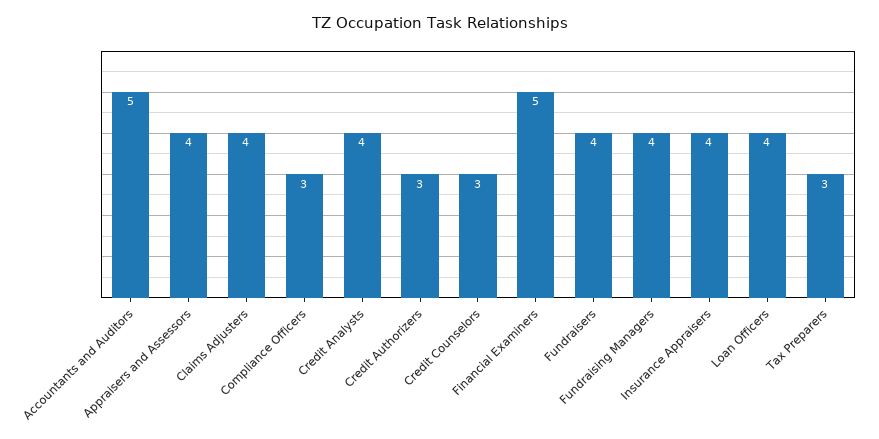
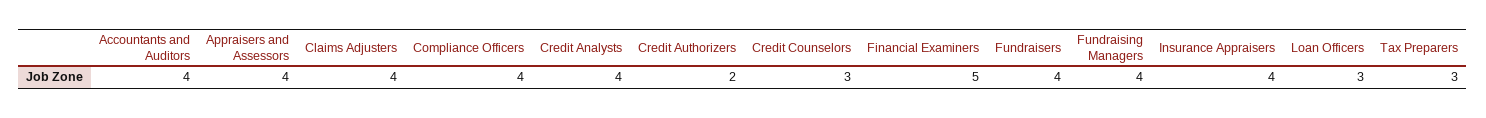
  {
-   "Accountants and Auditors": 5,
+   "Accountants and Auditors": 4,
    "Appraisers and Assessors": 4,
    "Claims Adjusters": 4,
-   "Compliance Officers": 3,
+   "Compliance Officers": 4,
    "Credit Analysts": 4,
-   "Credit Authorizers": 3,
+   "Credit Authorizers": 2,
    "Credit Counselors": 3,
    "Financial Examiners": 5,
    "Fundraisers": 4,
    "Fundraising Managers": 4,
    "Insurance Appraisers": 4,
-   "Loan Officers": 4,
+   "Loan Officers": 3,
    "Tax Preparers": 3
  }

